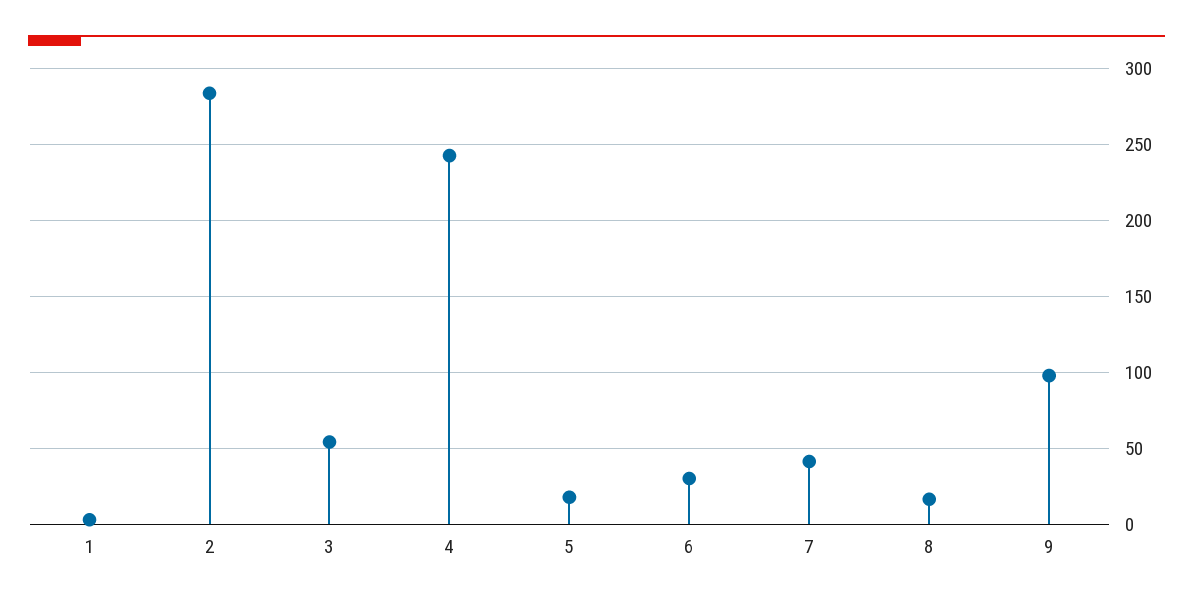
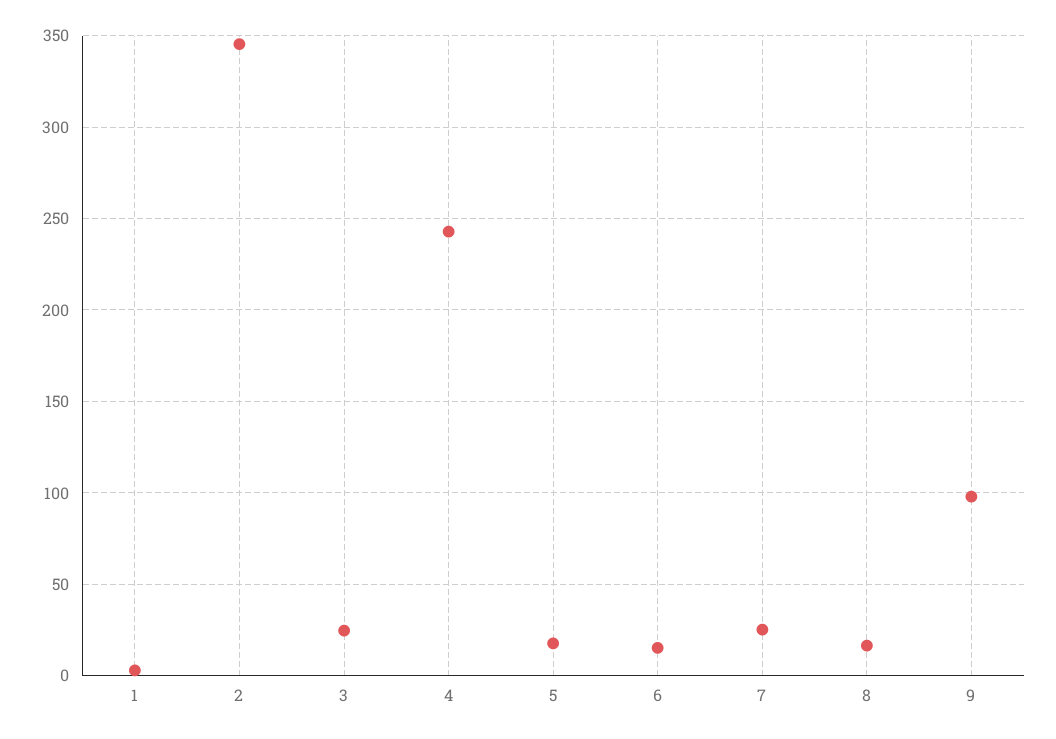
  {
    "1": 5,
-   "2": 285,
+   "2": 345,
-   "3": 55,
+   "3": 25,
    "4": 245,
    "5": 20,
-   "6": 30,
+   "6": 15,
-   "7": 40,
+   "7": 25,
    "8": 15,
    "9": 100
  }

